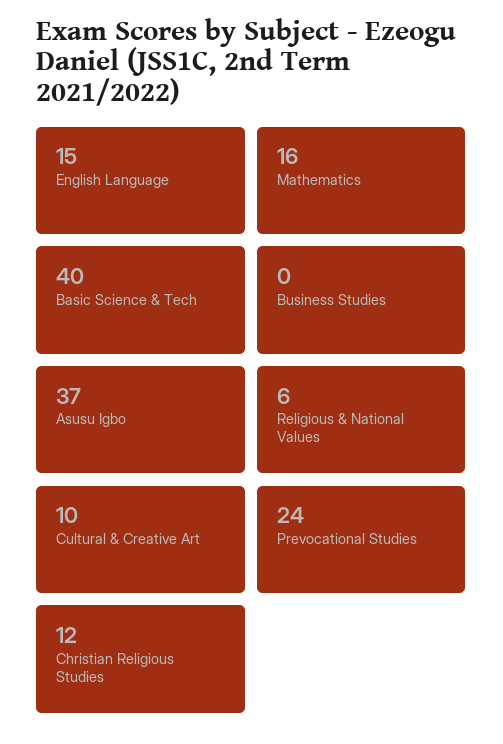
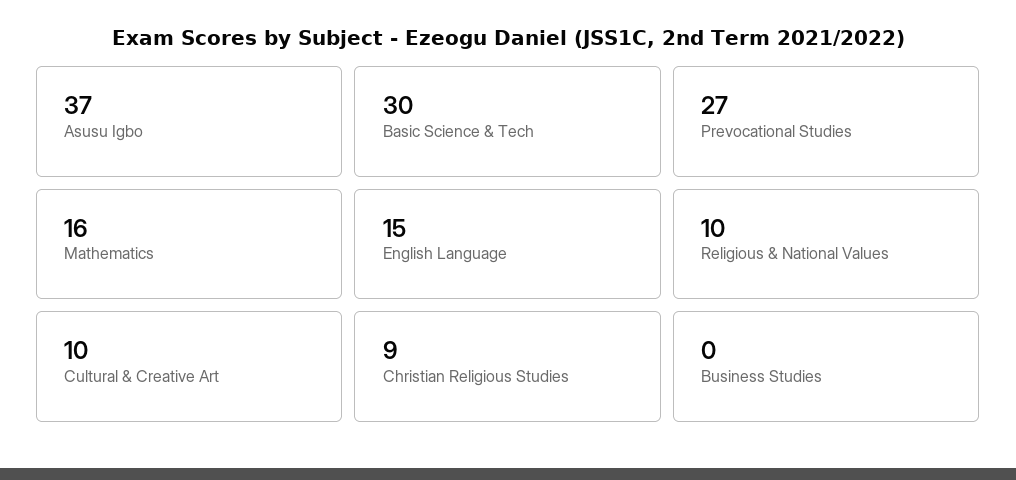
  {
    "English Language": 15,
    "Mathematics": 16,
-   "Basic Science & Tech": 40,
+   "Basic Science & Tech": 30,
    "Business Studies": 0,
    "Asusu Igbo": 37,
-   "Religious & National Values": 6,
+   "Religious & National Values": 10,
    "Cultural & Creative Art": 10,
-   "Prevocational Studies": 24,
+   "Prevocational Studies": 27,
-   "Christian Religious Studies": 12
+   "Christian Religious Studies": 9
  }

